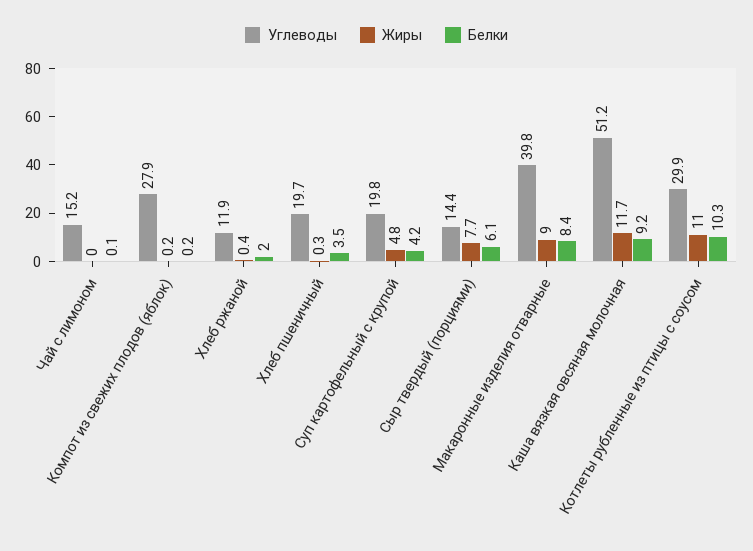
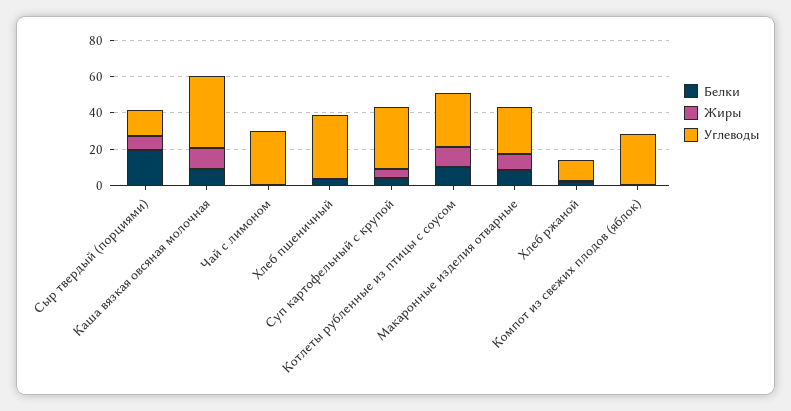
  {
    "Углеводы": {
-     "Чай с лимоном": 15.2,
+     "Чай с лимоном": 30,
      "Компот из свежих плодов (яблок)": 27.9,
      "Хлеб ржаной": 11.9,
-     "Хлеб пшеничный": 19.7,
+     "Хлеб пшеничный": 35,
-     "Суп картофельный с крупой": 19.8,
+     "Суп картофельный с крупой": 35,
      "Сыр твердый (порциями)": 14.4,
-     "Макаронные изделия отварные": 39.8,
+     "Макаронные изделия отварные": 25,
-     "Каша вязкая овсяная молочная": 51.2,
+     "Каша вязкая овсяная молочная": 40,
      "Котлеты рубленные из птицы с соусом": 29.9
    },
    "Жиры": {
      "Чай с лимоном": 0,
      "Компот из свежих плодов (яблок)": 0.2,
      "Хлеб ржаной": 0.4,
      "Хлеб пшеничный": 0.3,
      "Суп картофельный с крупой": 4.8,
      "Сыр твердый (порциями)": 7.7,
      "Макаронные изделия отварные": 9,
      "Каша вязкая овсяная молочная": 11.7,
      "Котлеты рубленные из птицы с соусом": 11
    },
    "Белки": {
      "Чай с лимоном": 0.1,
      "Компот из свежих плодов (яблок)": 0.2,
      "Хлеб ржаной": 2,
      "Хлеб пшеничный": 3.5,
      "Суп картофельный с крупой": 4.2,
-     "Сыр твердый (порциями)": 6.1,
+     "Сыр твердый (порциями)": 20,
      "Макаронные изделия отварные": 8.4,
      "Каша вязкая овсяная молочная": 9.2,
      "Котлеты рубленные из птицы с соусом": 10.3
    }
  }

